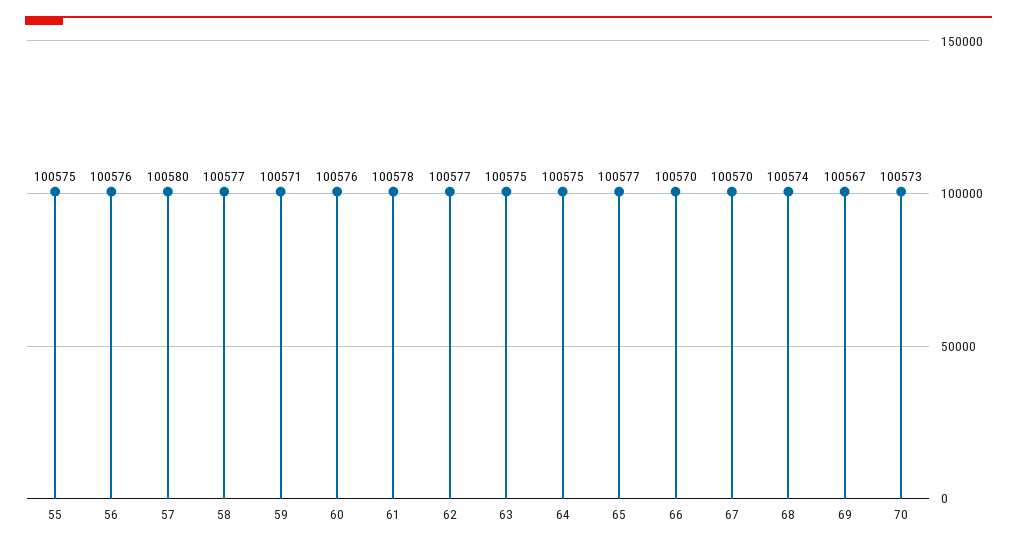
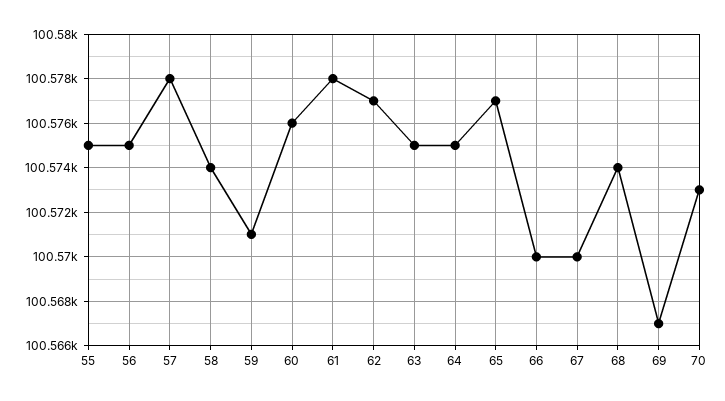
  {
    "55": 100575,
-   "56": 100576,
+   "56": 100575,
-   "57": 100580,
+   "57": 100578,
-   "58": 100577,
+   "58": 100574,
    "59": 100571,
    "60": 100576,
    "61": 100578,
    "62": 100577,
    "63": 100575,
    "64": 100575,
    "65": 100577,
    "66": 100570,
    "67": 100570,
    "68": 100574,
    "69": 100567,
    "70": 100573
  }

